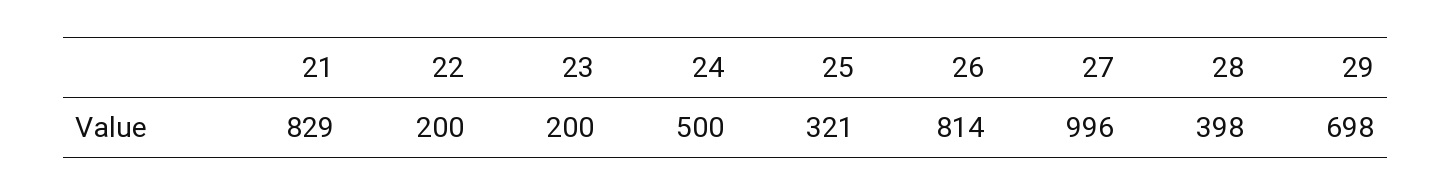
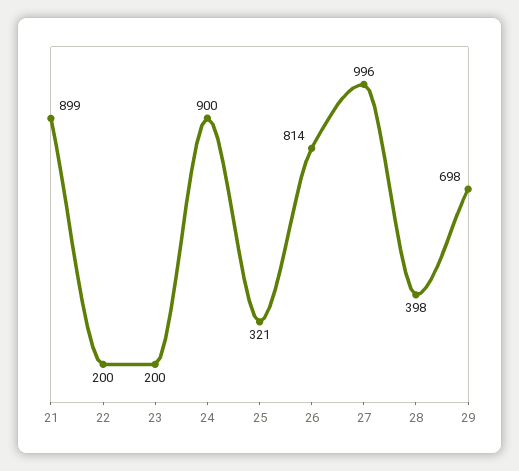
  {
-   "21": 829,
+   "21": 899,
    "22": 200,
    "23": 200,
-   "24": 500,
+   "24": 900,
    "25": 321,
    "26": 814,
    "27": 996,
    "28": 398,
    "29": 698
  }

